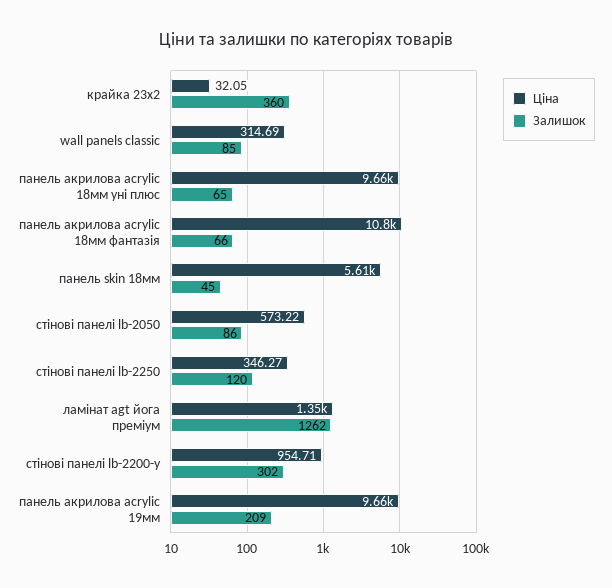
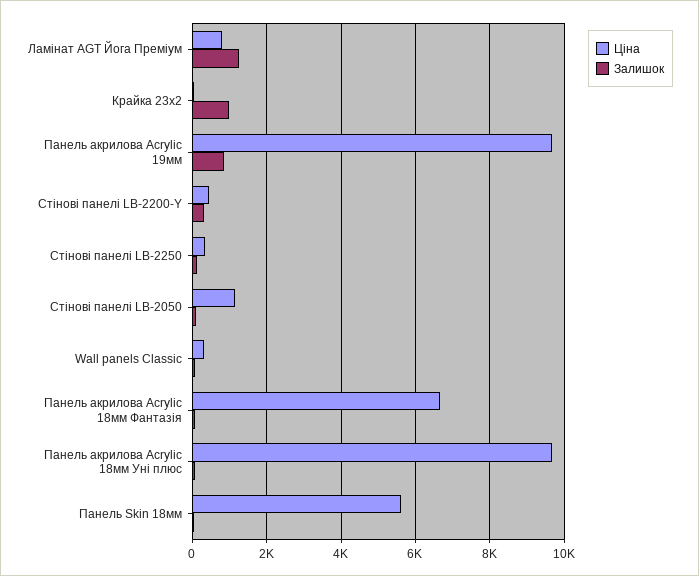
  {
    "Ціна": {
      "крайка 23x2": 32.05,
      "wall panels classic": 314.69,
      "панель акрилова acrylic 18мм уні плюс": 9660,
-     "панель акрилова acrylic 18мм фантазія": 10800,
+     "панель акрилова acrylic 18мм фантазія": 6600,
      "панель skin 18мм": 5610,
-     "стінові панелі lb-2050": 573.22,
+     "стінові панелі lb-2050": 1200,
      "стінові панелі lb-2250": 346.27,
-     "ламінат agt йога преміум": 1350,
+     "ламінат agt йога преміум": 800,
-     "стінові панелі lb-2200-y": 954.71,
+     "стінові панелі lb-2200-y": 400,
      "панель акрилова acrylic 19мм": 9660
    },
    "Залишок": {
-     "крайка 23x2": 360,
+     "крайка 23x2": 1000,
      "wall panels classic": 85,
      "панель акрилова acrylic 18мм уні плюс": 65,
      "панель акрилова acrylic 18мм фантазія": 66,
      "панель skin 18мм": 45,
      "стінові панелі lb-2050": 86,
      "стінові панелі lb-2250": 120,
      "ламінат agt йога преміум": 1262,
      "стінові панелі lb-2200-y": 302,
-     "панель акрилова acrylic 19мм": 209
+     "панель акрилова acrylic 19мм": 800
    }
  }

